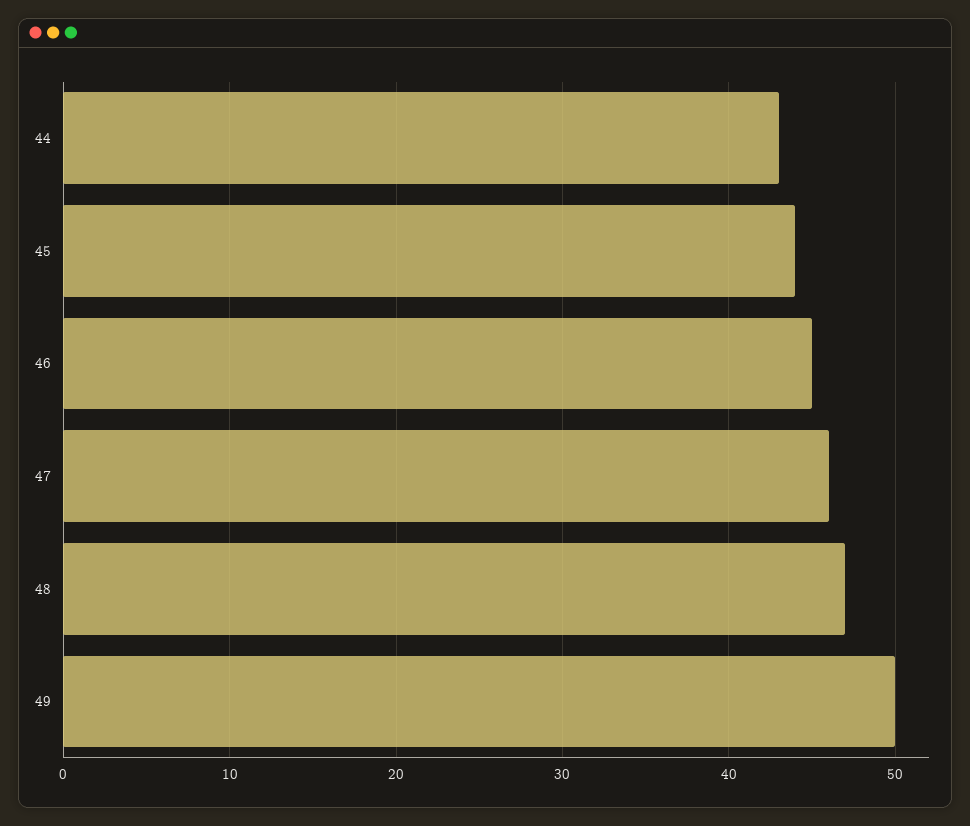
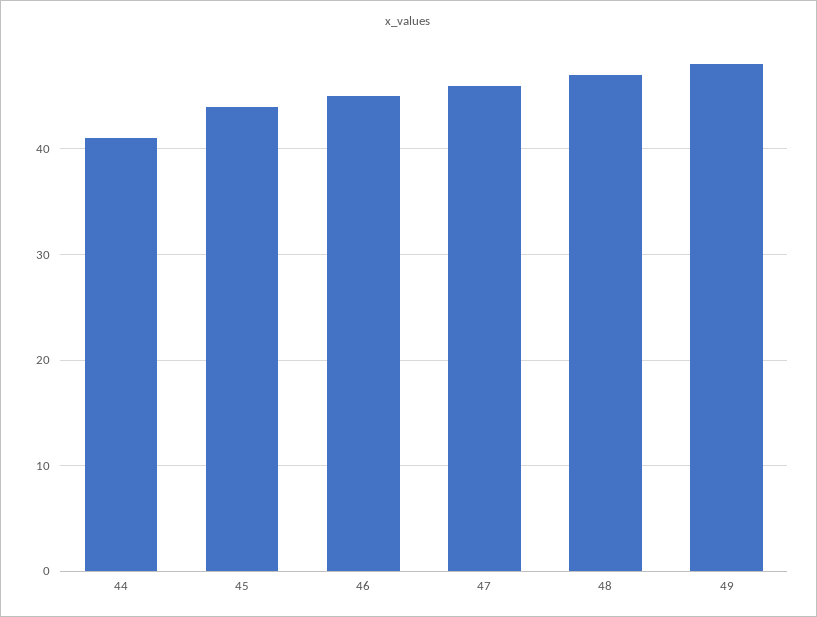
  {
-   "44": 43,
+   "44": 41,
    "45": 44,
    "46": 45,
    "47": 46,
    "48": 47,
-   "49": 50
+   "49": 48
  }

